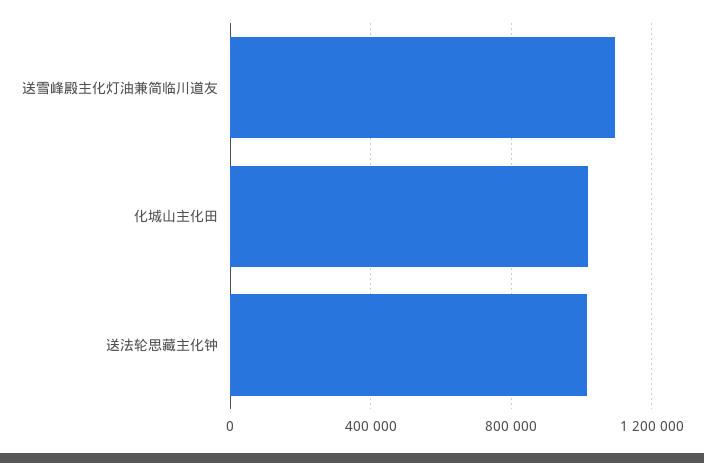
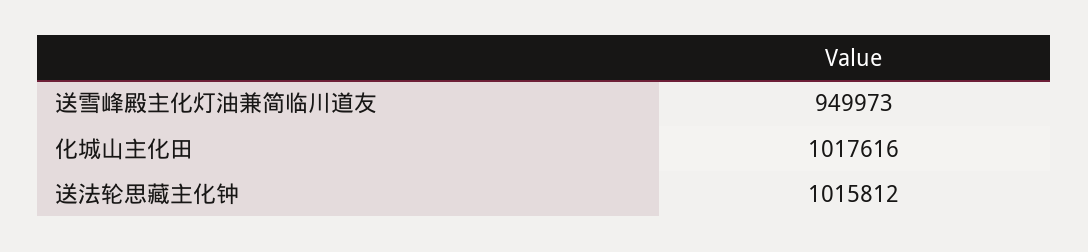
  {
-   "送雪峰殿主化灯油兼简临川道友": 1100000,
+   "送雪峰殿主化灯油兼简临川道友": 949973,
    "化城山主化田": 1017616,
    "送法轮思藏主化钟": 1015812
  }

